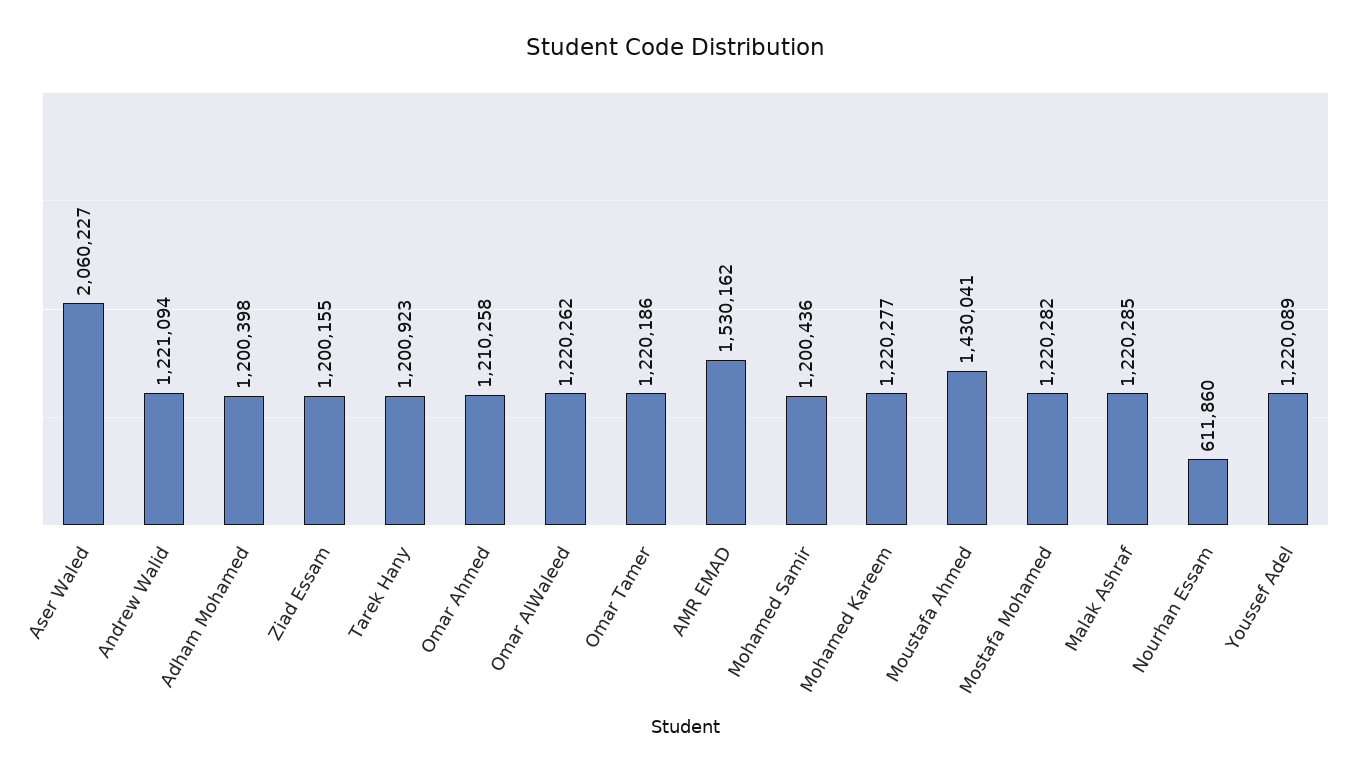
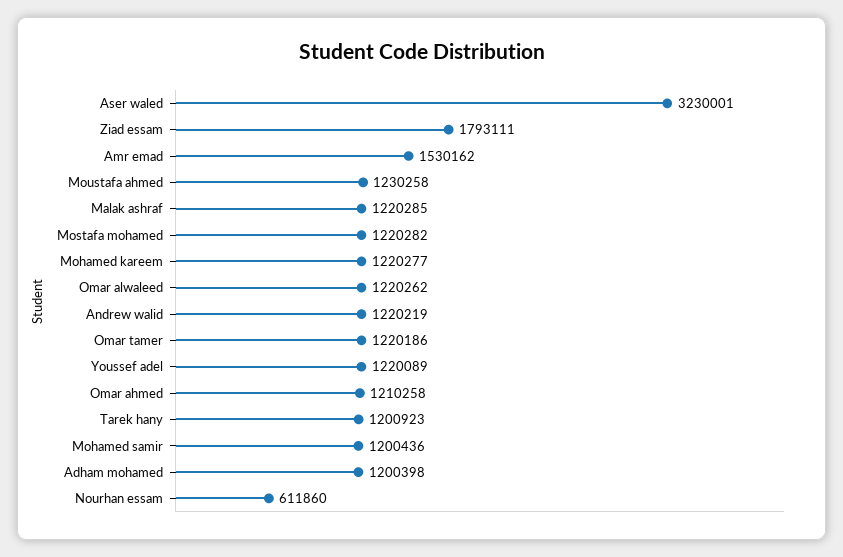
  {
-   "Aser Waled": 2060227,
+   "Aser Waled": 3230001,
-   "Andrew Walid": 1221094,
+   "Andrew Walid": 1220219,
    "Adham Mohamed": 1200398,
-   "Ziad Essam": 1200155,
+   "Ziad Essam": 1793111,
    "Tarek Hany": 1200923,
    "Omar Ahmed": 1210258,
    "Omar AlWaleed": 1220262,
    "Omar Tamer": 1220186,
    "AMR EMAD": 1530162,
    "Mohamed Samir": 1200436,
    "Mohamed Kareem": 1220277,
-   "Moustafa Ahmed": 1430041,
+   "Moustafa Ahmed": 1230258,
    "Mostafa Mohamed": 1220282,
    "Malak Ashraf": 1220285,
    "Nourhan Essam": 611860,
    "Youssef Adel": 1220089
  }

